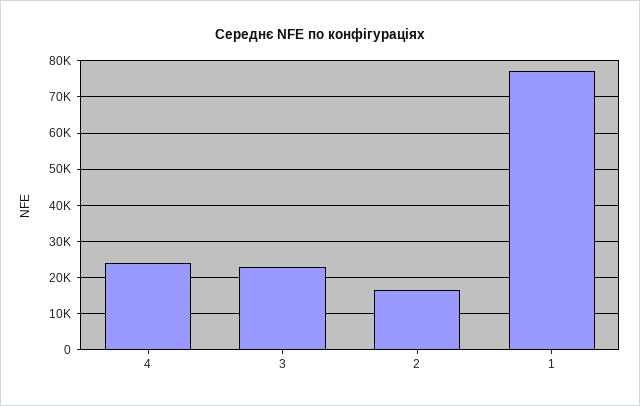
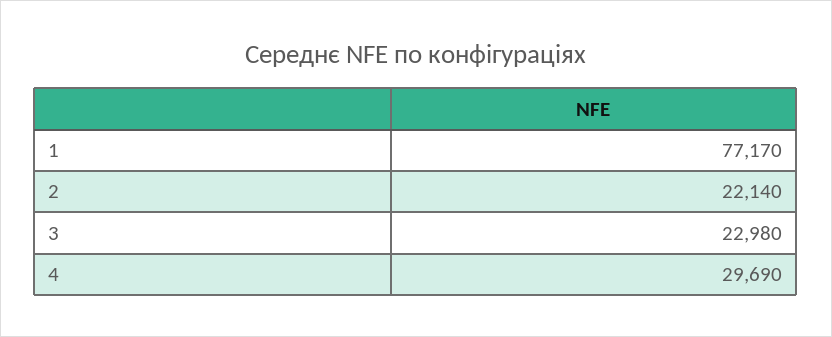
  {
-   "4": 24000,
+   "4": 29690,
    "3": 22980,
-   "2": 16000,
+   "2": 22140,
    "1": 77170
  }

